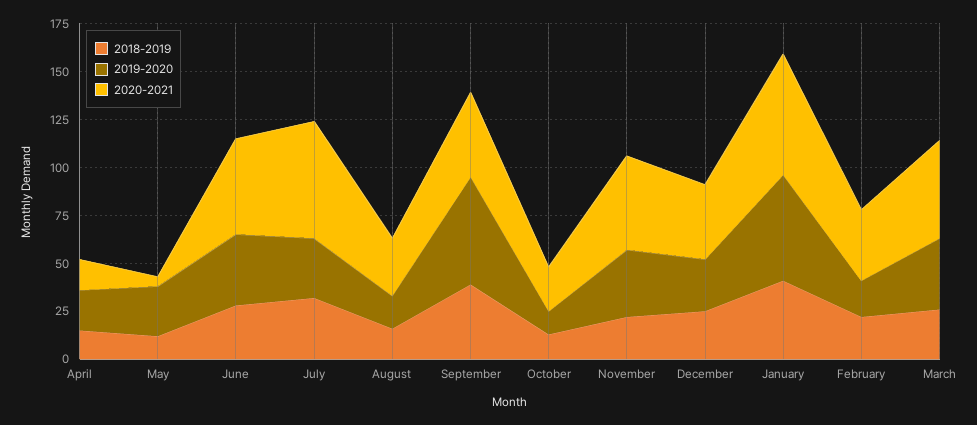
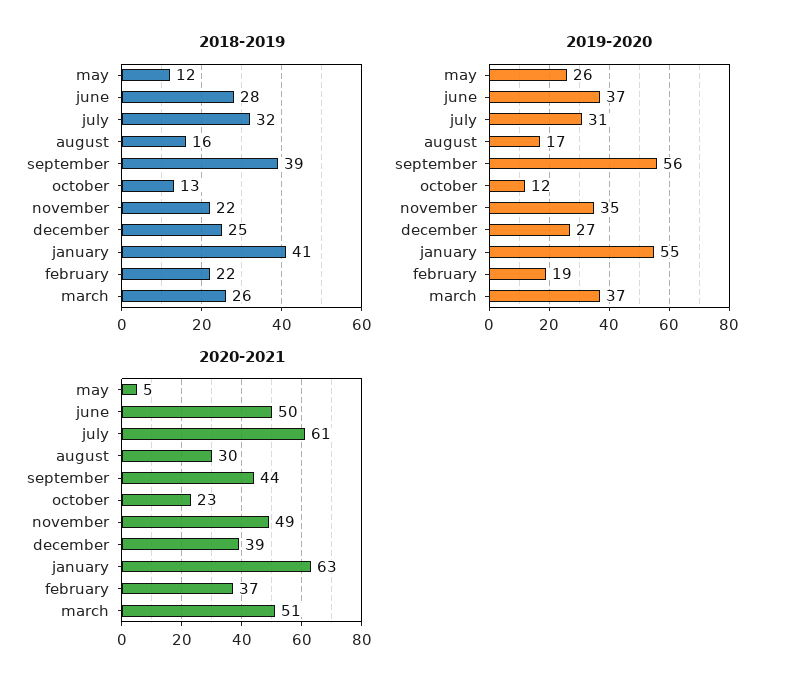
  {
    "2018-2019": {
-     "April": 15,
      "May": 12,
      "June": 28,
      "July": 32,
      "August": 16,
      "September": 39,
      "October": 13,
      "November": 22,
      "December": 25,
      "January": 41,
      "February": 22,
      "March": 26
    },
    "2019-2020": {
-     "April": 20,
      "May": 26,
      "June": 37,
      "July": 31,
      "August": 17,
      "September": 56,
      "October": 12,
      "November": 35,
      "December": 27,
      "January": 55,
      "February": 19,
      "March": 37
    },
    "2020-2021": {
-     "April": 15,
      "May": 5,
      "June": 50,
      "July": 61,
      "August": 30,
      "September": 44,
      "October": 23,
      "November": 49,
      "December": 39,
      "January": 63,
      "February": 37,
      "March": 51
    }
  }

